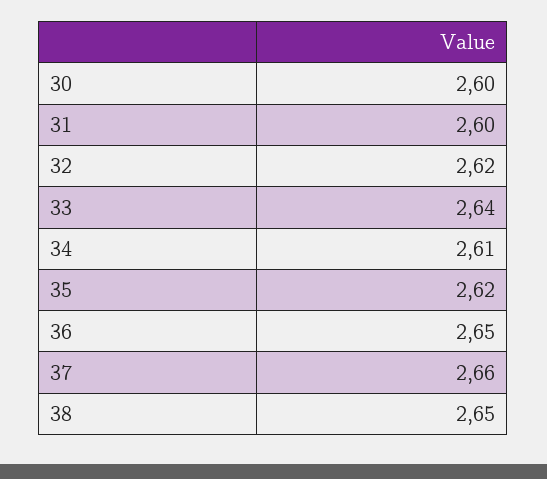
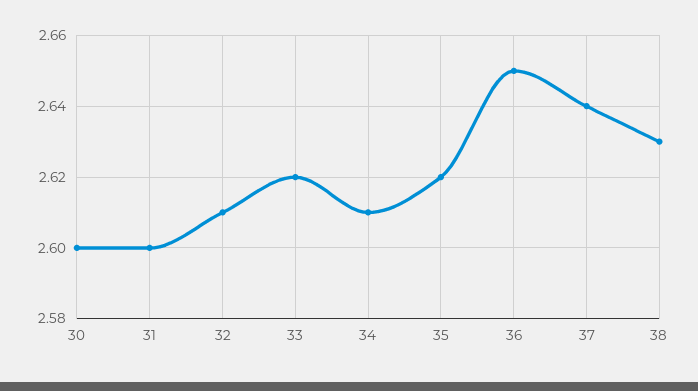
  {
    "30": 2.6,
    "31": 2.6,
-   "32": 2.62,
+   "32": 2.61,
-   "33": 2.64,
+   "33": 2.62,
    "34": 2.61,
    "35": 2.62,
    "36": 2.65,
-   "37": 2.66,
+   "37": 2.64,
-   "38": 2.65
+   "38": 2.63
  }

